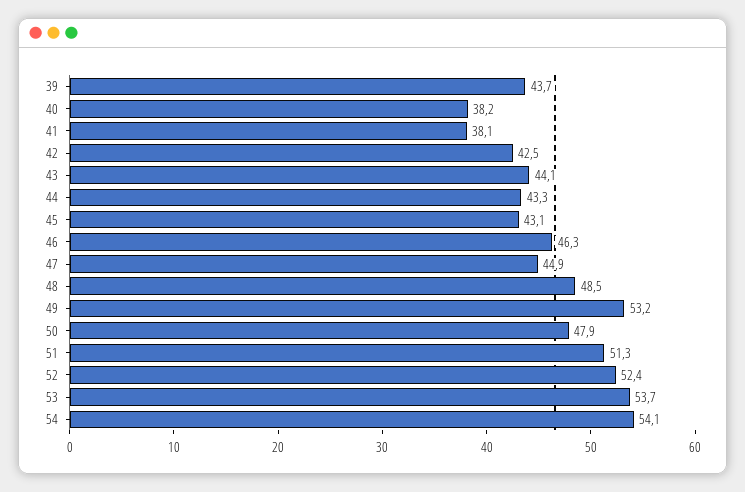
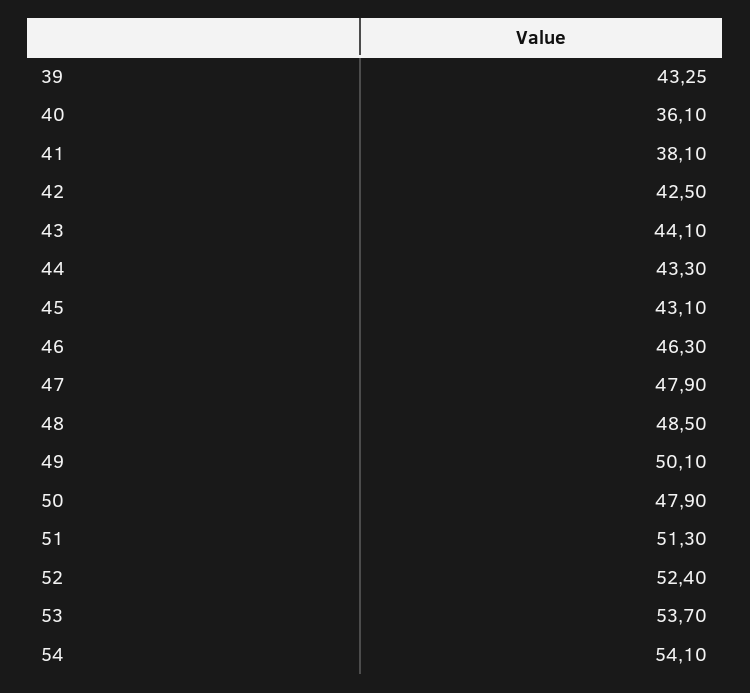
  {
-   "39": 43.7,
+   "39": 43.25,
-   "40": 38.2,
+   "40": 36.1,
    "41": 38.1,
    "42": 42.5,
    "43": 44.1,
    "44": 43.3,
    "45": 43.1,
    "46": 46.3,
-   "47": 44.9,
+   "47": 47.9,
    "48": 48.5,
-   "49": 53.2,
+   "49": 50.1,
    "50": 47.9,
    "51": 51.3,
    "52": 52.4,
    "53": 53.7,
    "54": 54.1
  }

